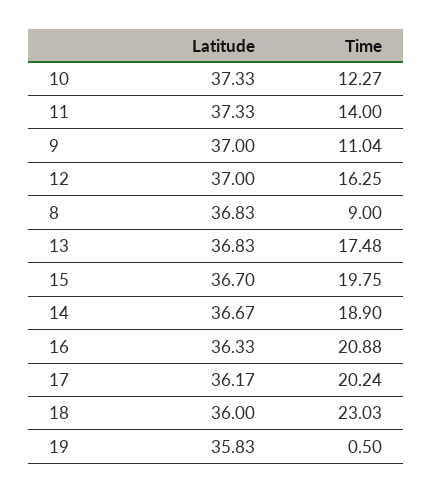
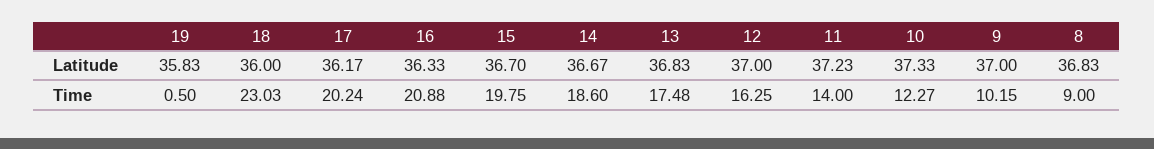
  {
    "Latitude": {
      "10": 37.33,
-     "11": 37.33,
+     "11": 37.23,
      "9": 37,
      "12": 37,
      "8": 36.83,
      "13": 36.83,
      "15": 36.7,
      "14": 36.67,
      "16": 36.33,
      "17": 36.17,
      "18": 36,
      "19": 35.83
    },
    "Time": {
      "10": 12.27,
      "11": 14,
-     "9": 11.04,
+     "9": 10.15,
      "12": 16.25,
      "8": 9,
      "13": 17.48,
      "15": 19.75,
-     "14": 18.9,
+     "14": 18.6,
      "16": 20.88,
      "17": 20.24,
      "18": 23.03,
      "19": 0.5
    }
  }

